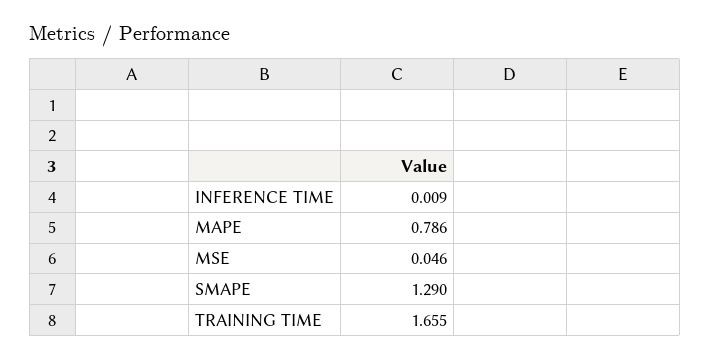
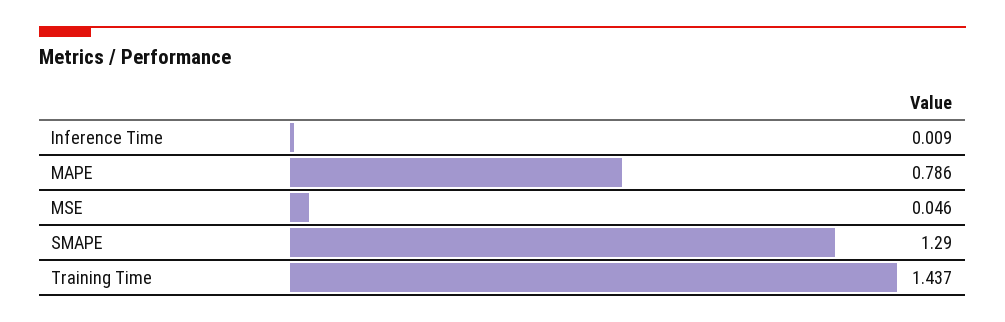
  {
    "INFERENCE TIME": 0.009,
    "MAPE": 0.786,
    "MSE": 0.046,
    "SMAPE": 1.29,
-   "TRAINING TIME": 1.655
+   "TRAINING TIME": 1.437
  }

